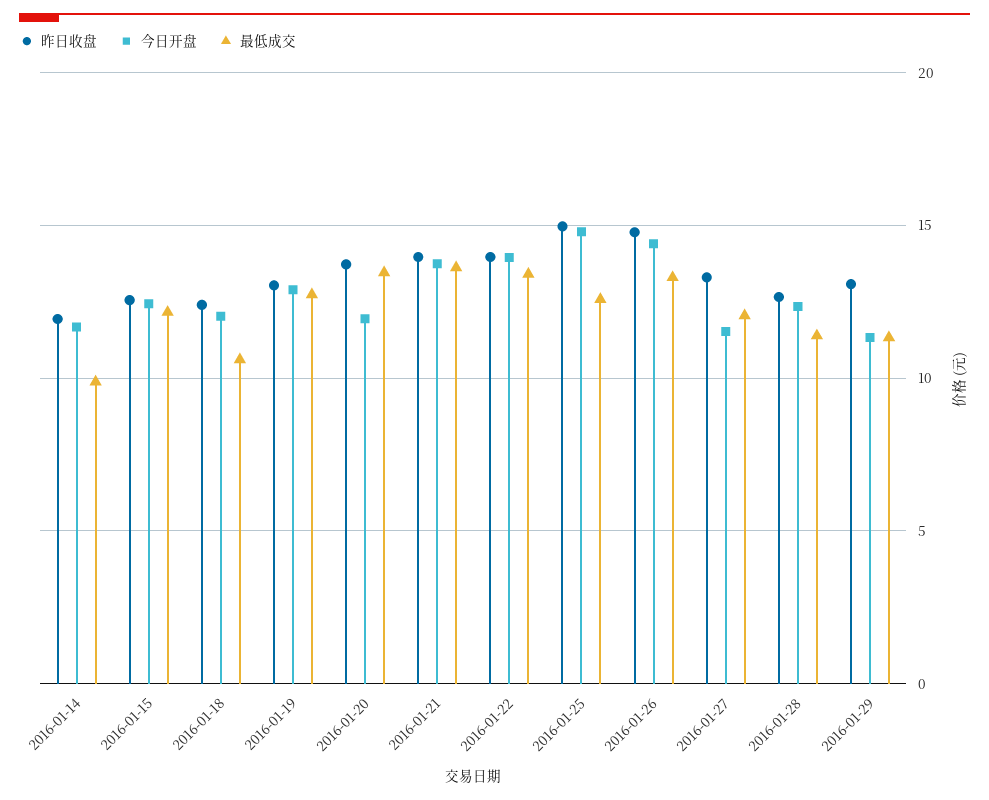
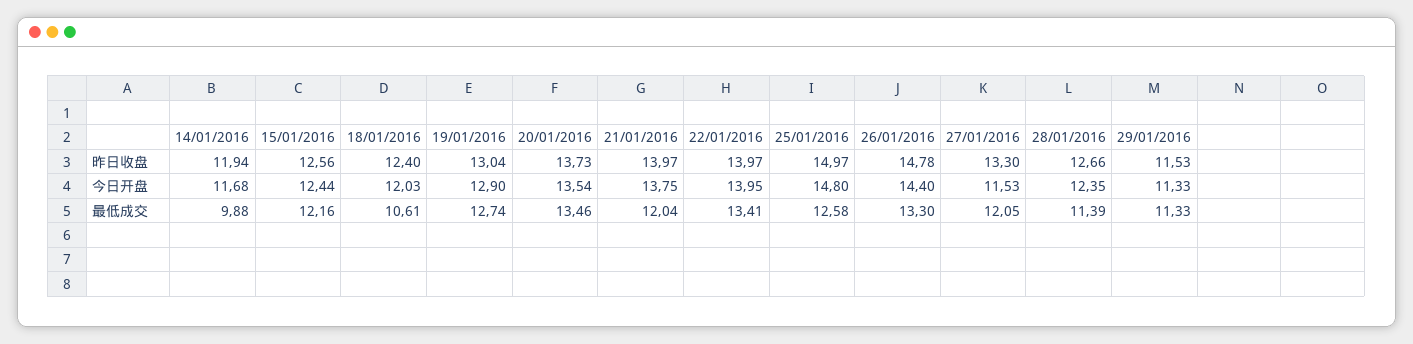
  {
    "昨日收盘": {
      "2016-01-14": 11.94,
      "2016-01-15": 12.56,
      "2016-01-18": 12.4,
      "2016-01-19": 13.04,
      "2016-01-20": 13.73,
      "2016-01-21": 13.97,
      "2016-01-22": 13.97,
      "2016-01-25": 14.97,
      "2016-01-26": 14.78,
      "2016-01-27": 13.3,
      "2016-01-28": 12.66,
-     "2016-01-29": 13
+     "2016-01-29": 11.53
    },
    "今日开盘": {
      "2016-01-14": 11.68,
      "2016-01-15": 12.44,
      "2016-01-18": 12.03,
      "2016-01-19": 12.9,
-     "2016-01-20": 12,
+     "2016-01-20": 13.54,
      "2016-01-21": 13.75,
      "2016-01-22": 13.95,
      "2016-01-25": 14.8,
      "2016-01-26": 14.4,
      "2016-01-27": 11.53,
      "2016-01-28": 12.35,
      "2016-01-29": 11.33
    },
    "最低成交": {
      "2016-01-14": 9.88,
      "2016-01-15": 12.16,
      "2016-01-18": 10.61,
      "2016-01-19": 12.74,
      "2016-01-20": 13.46,
-     "2016-01-21": 13.5,
+     "2016-01-21": 12.04,
      "2016-01-22": 13.41,
      "2016-01-25": 12.58,
      "2016-01-26": 13.3,
      "2016-01-27": 12.05,
      "2016-01-28": 11.39,
      "2016-01-29": 11.33
    }
  }

